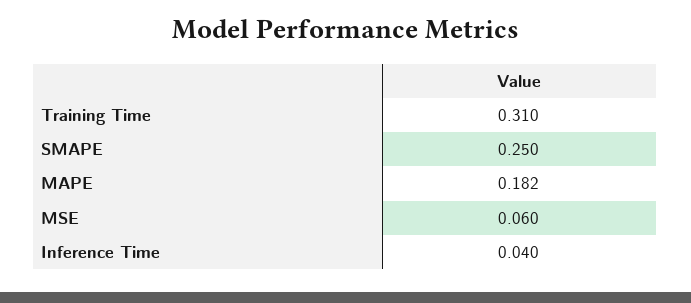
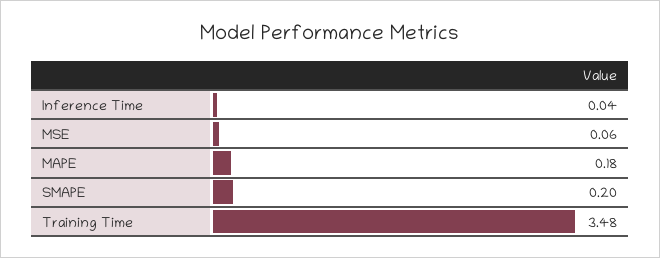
  {
-   "Training Time": 0.31,
+   "Training Time": 3.48,
-   "SMAPE": 0.25,
+   "SMAPE": 0.2,
    "MAPE": 0.182,
    "MSE": 0.06,
    "Inference Time": 0.04
  }

